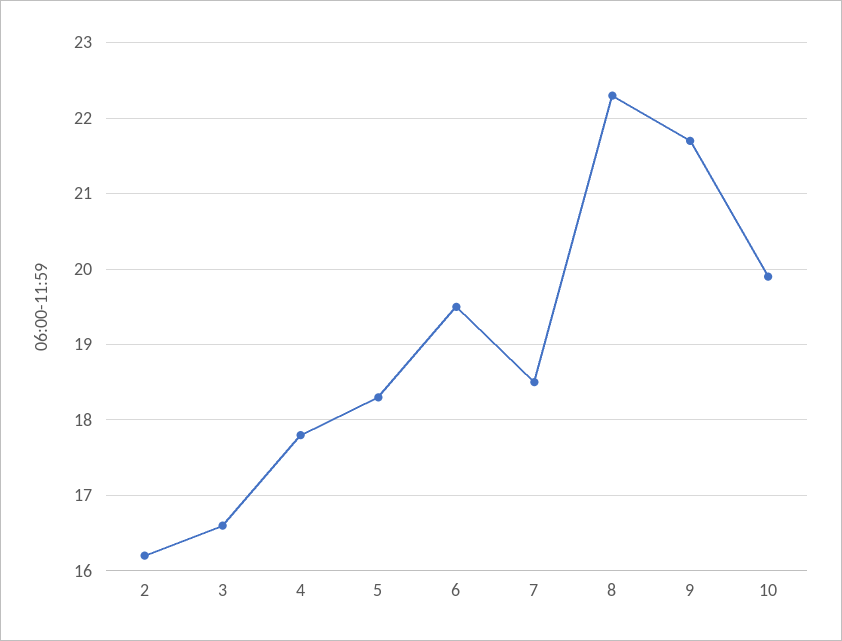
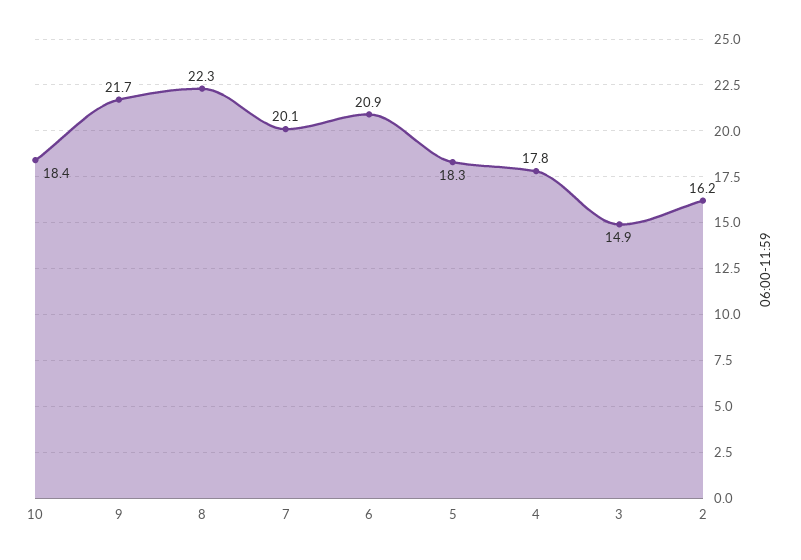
  {
    "2": 16.2,
-   "3": 16.6,
+   "3": 14.9,
    "4": 17.8,
    "5": 18.3,
-   "6": 19.5,
+   "6": 20.9,
-   "7": 18.5,
+   "7": 20.1,
    "8": 22.3,
    "9": 21.7,
-   "10": 19.9
+   "10": 18.4
  }

